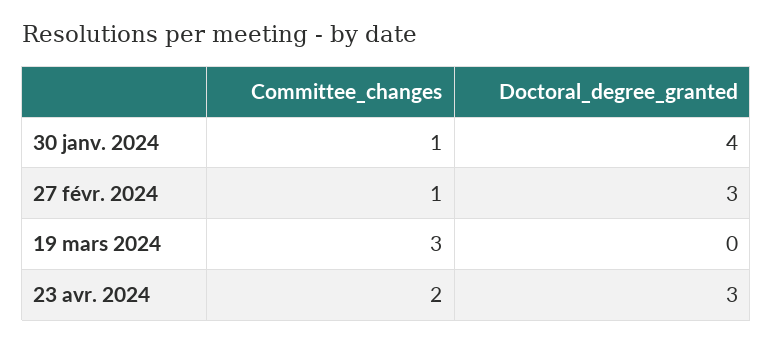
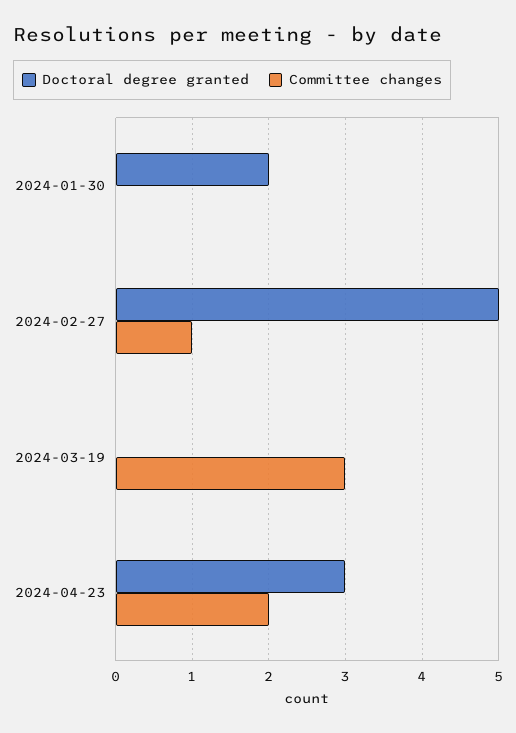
  {
    "Committee_changes": {
-     "30 janv. 2024": 1,
+     "30 janv. 2024": 0,
      "27 févr. 2024": 1,
      "19 mars 2024": 3,
      "23 avr. 2024": 2
    },
    "Doctoral_degree_granted": {
-     "30 janv. 2024": 4,
+     "30 janv. 2024": 2,
-     "27 févr. 2024": 3,
+     "27 févr. 2024": 5,
      "19 mars 2024": 0,
      "23 avr. 2024": 3
    }
  }

